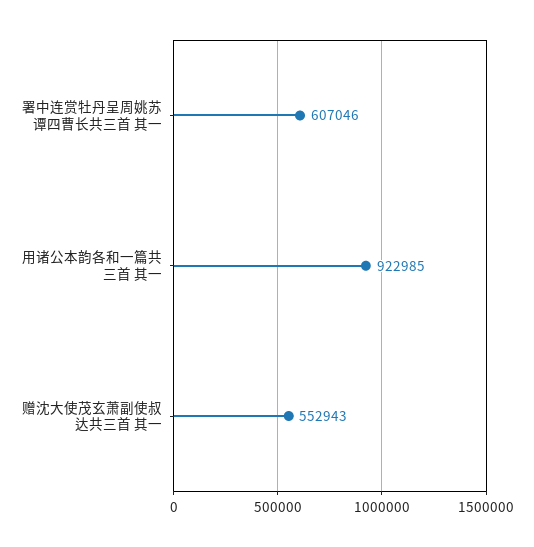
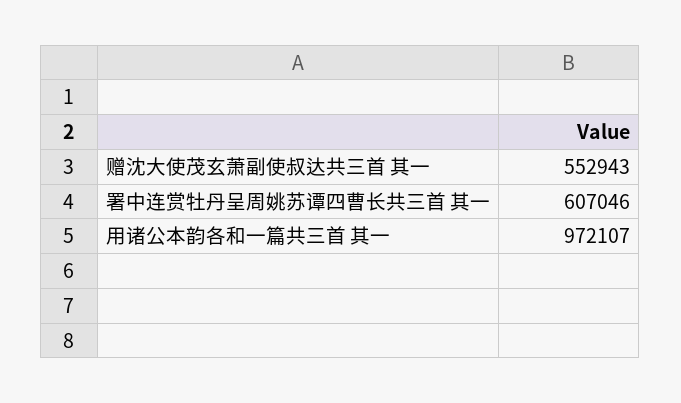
  {
    "署中连赏牡丹呈周姚苏谭四曹长共三首 其一": 607046,
-   "用诸公本韵各和一篇共三首 其一": 922985,
+   "用诸公本韵各和一篇共三首 其一": 972107,
    "赠沈大使茂玄萧副使叔达共三首 其一": 552943
  }

